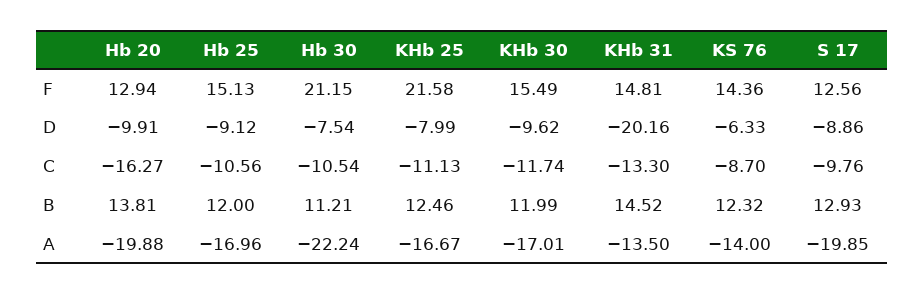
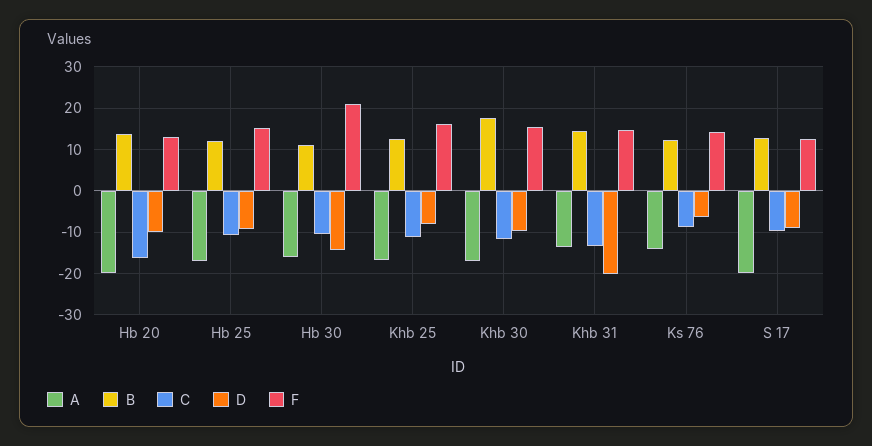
  {
    "F": {
      "Hb 20": 12.94,
      "Hb 25": 15.13,
      "Hb 30": 21.15,
-     "KHb 25": 21.58,
+     "KHb 25": 16,
      "KHb 30": 15.49,
      "KHb 31": 14.81,
      "KS 76": 14.36,
      "S 17": 12.56
    },
    "D": {
      "Hb 20": -9.91,
      "Hb 25": -9.12,
-     "Hb 30": -7.54,
+     "Hb 30": -14,
      "KHb 25": -7.99,
      "KHb 30": -9.62,
      "KHb 31": -20.16,
      "KS 76": -6.33,
      "S 17": -8.86
    },
    "C": {
      "Hb 20": -16.27,
      "Hb 25": -10.56,
      "Hb 30": -10.54,
      "KHb 25": -11.13,
      "KHb 30": -11.74,
      "KHb 31": -13.3,
      "KS 76": -8.7,
      "S 17": -9.76
    },
    "B": {
      "Hb 20": 13.81,
      "Hb 25": 12,
      "Hb 30": 11.21,
      "KHb 25": 12.46,
-     "KHb 30": 11.99,
+     "KHb 30": 18,
      "KHb 31": 14.52,
      "KS 76": 12.32,
      "S 17": 12.93
    },
    "A": {
      "Hb 20": -19.88,
      "Hb 25": -16.96,
-     "Hb 30": -22.24,
+     "Hb 30": -16,
      "KHb 25": -16.67,
      "KHb 30": -17.01,
      "KHb 31": -13.5,
      "KS 76": -14,
      "S 17": -19.85
    }
  }

